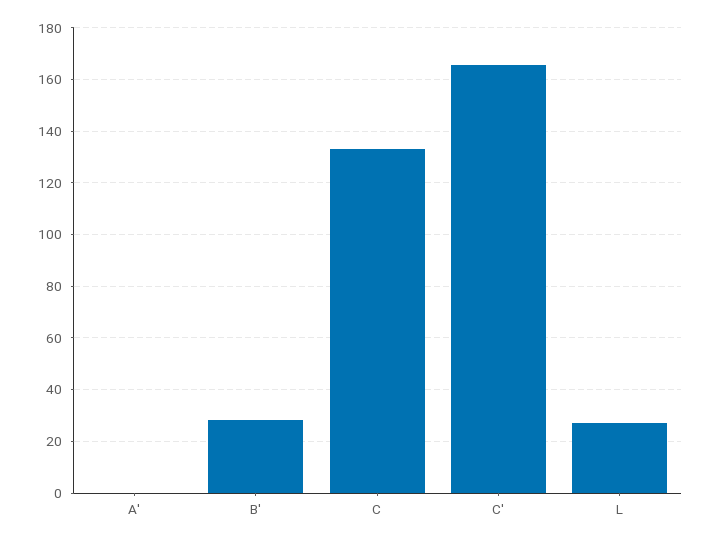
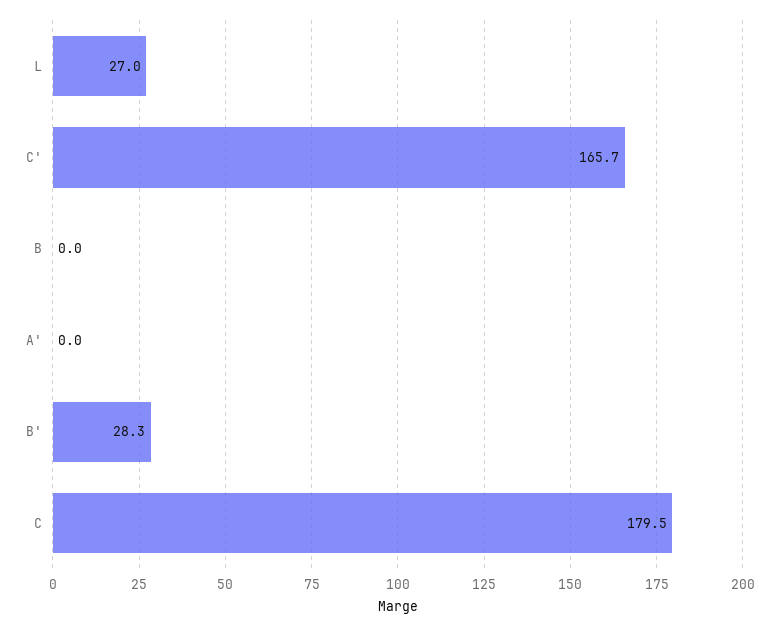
  {
    "A'": 0,
    "B'": 28.3,
-   "C": 132.5,
+   "C": 179.5,
    "C'": 165.7,
-   "L": 27
+   "L": 27,
+   "B": 0
  }

